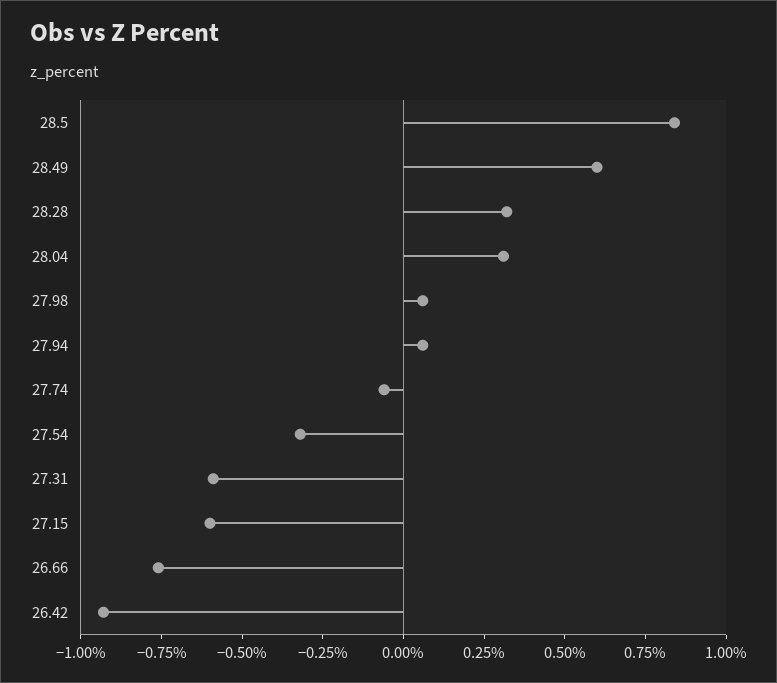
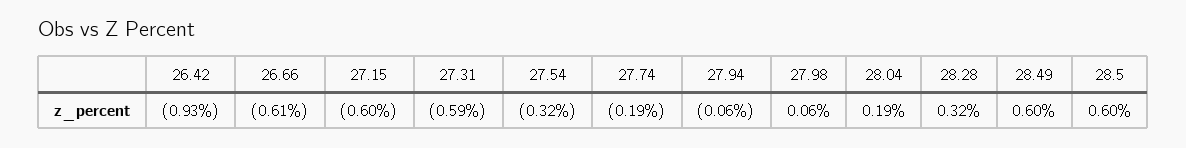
  {
-   "28.5": 0.85,
+   "28.5": 0.6,
    "28.49": 0.6,
    "28.28": 0.32,
-   "28.04": 0.3,
+   "28.04": 0.19,
    "27.98": 0.06,
-   "27.94": 0.05,
+   "27.94": -0.06,
-   "27.74": -0.05,
+   "27.74": -0.19,
    "27.54": -0.32,
    "27.31": -0.59,
    "27.15": -0.6,
-   "26.66": -0.75,
+   "26.66": -0.61,
    "26.42": -0.93
  }

